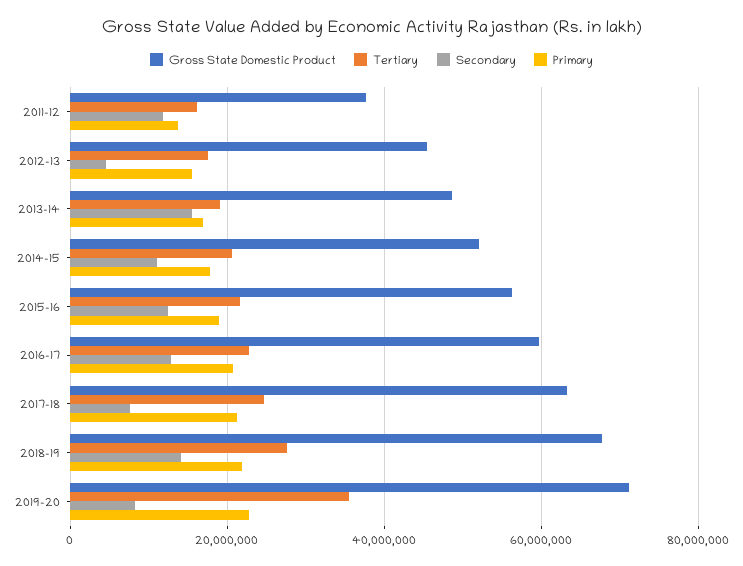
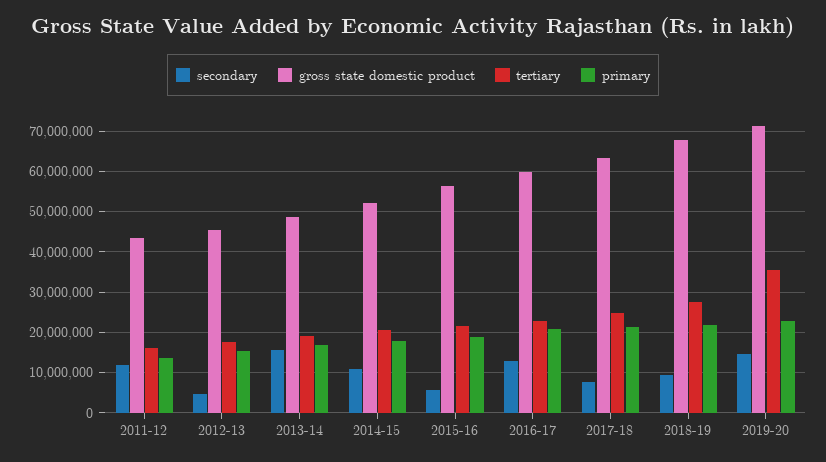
  {
    "Gross State Domestic Product": {
-     "2011-12": 38000000,
+     "2011-12": 44000000,
      "2012-13": 46000000,
      "2013-14": 48000000,
      "2014-15": 52000000,
      "2015-16": 56000000,
      "2016-17": 60000000,
      "2017-18": 64000000,
      "2018-19": 68000000,
      "2019-20": 72000000
    },
    "Tertiary": {
      "2011-12": 16000000,
      "2012-13": 18000000,
      "2013-14": 20000000,
      "2014-15": 20000000,
      "2015-16": 22000000,
      "2016-17": 22000000,
      "2017-18": 24000000,
      "2018-19": 28000000,
      "2019-20": 36000000
    },
    "Secondary": {
      "2011-12": 12000000,
      "2012-13": 4000000,
      "2013-14": 16000000,
      "2014-15": 12000000,
-     "2015-16": 12000000,
+     "2015-16": 6000000,
      "2016-17": 12000000,
      "2017-18": 8000000,
-     "2018-19": 14000000,
+     "2018-19": 10000000,
-     "2019-20": 8000000
+     "2019-20": 14000000
    },
    "Primary": {
      "2011-12": 14000000,
      "2012-13": 16000000,
      "2013-14": 16000000,
      "2014-15": 18000000,
      "2015-16": 18000000,
      "2016-17": 20000000,
      "2017-18": 22000000,
      "2018-19": 22000000,
      "2019-20": 22000000
    }
  }

